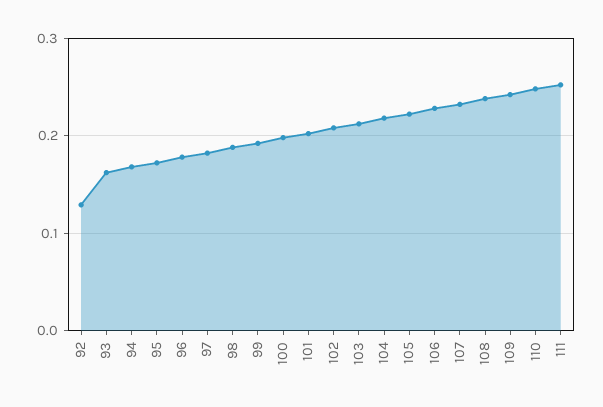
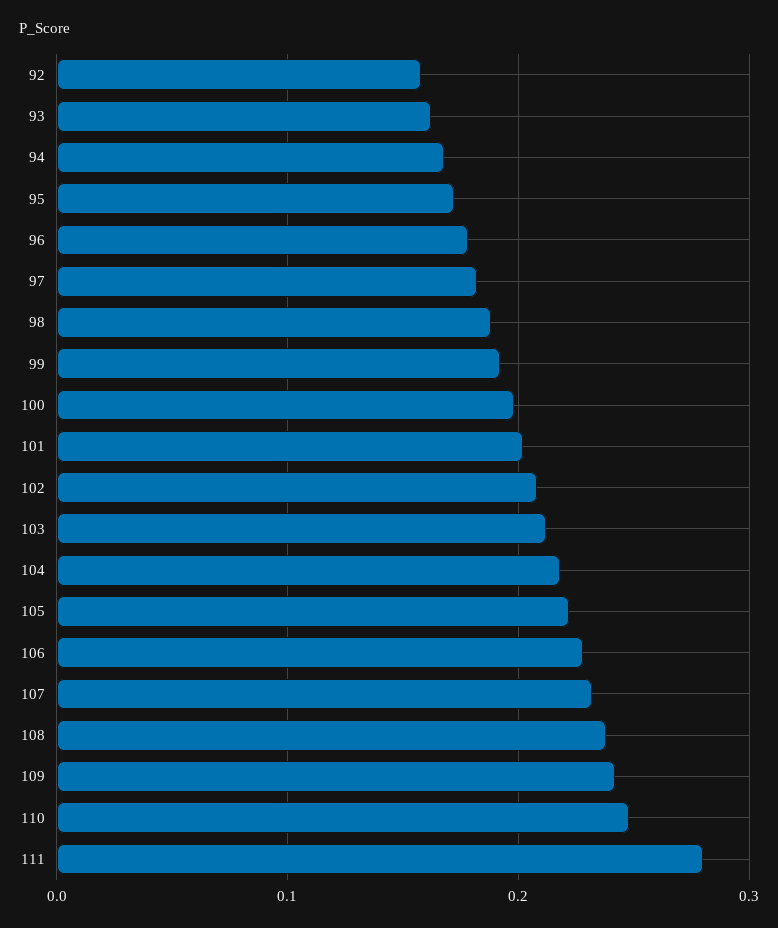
  {
-   "92": 0.13,
+   "92": 0.16,
    "93": 0.16,
    "94": 0.17,
    "95": 0.17,
    "96": 0.18,
    "97": 0.18,
    "98": 0.19,
    "99": 0.19,
    "100": 0.2,
    "101": 0.2,
    "102": 0.21,
    "103": 0.21,
    "104": 0.22,
    "105": 0.22,
    "106": 0.23,
    "107": 0.23,
    "108": 0.24,
    "109": 0.24,
    "110": 0.25,
-   "111": 0.25
+   "111": 0.28
  }

